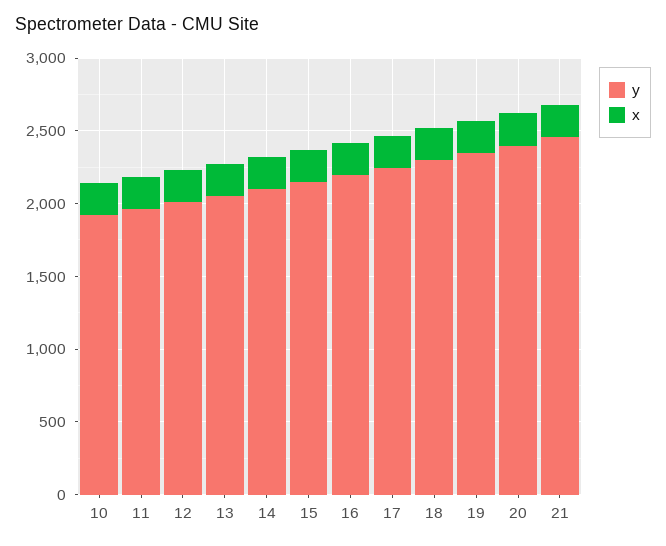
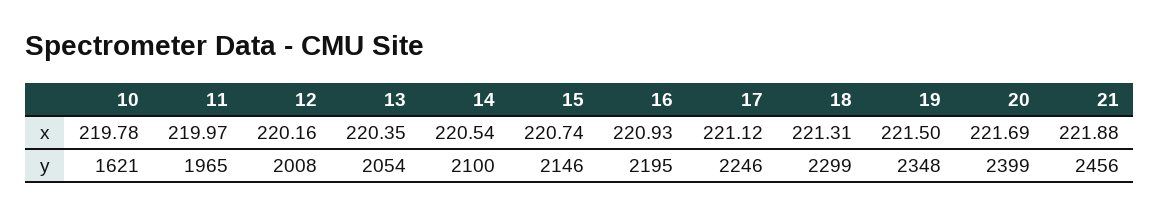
  {
    "y": {
-     "10": 1900,
+     "10": 1621,
      "11": 1965,
      "12": 2008,
      "13": 2054,
      "14": 2100,
      "15": 2146,
      "16": 2195,
      "17": 2246,
      "18": 2299,
      "19": 2348,
      "20": 2399,
      "21": 2456
    },
    "x": {
      "10": 219.78,
      "11": 219.97,
      "12": 220.16,
      "13": 220.35,
      "14": 220.54,
      "15": 220.74,
      "16": 220.93,
      "17": 221.12,
      "18": 221.31,
      "19": 221.5,
      "20": 221.69,
      "21": 221.88
    }
  }

